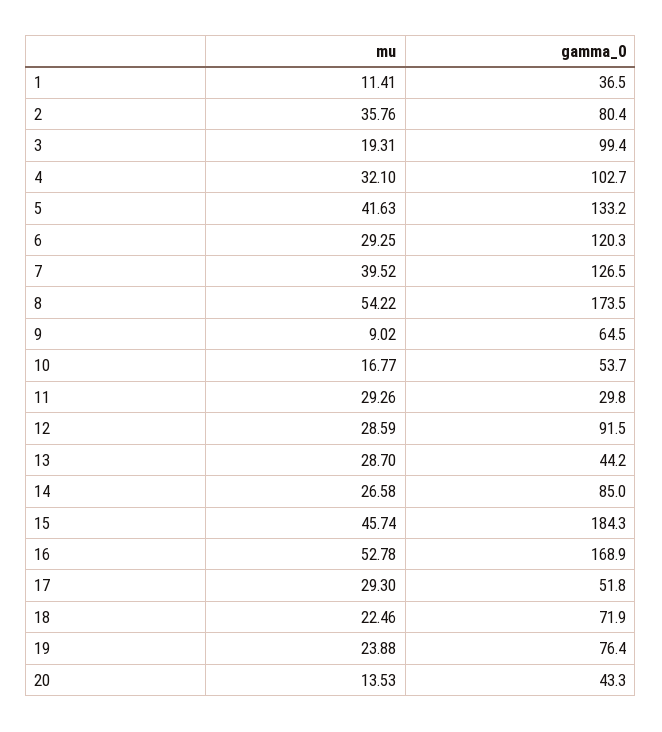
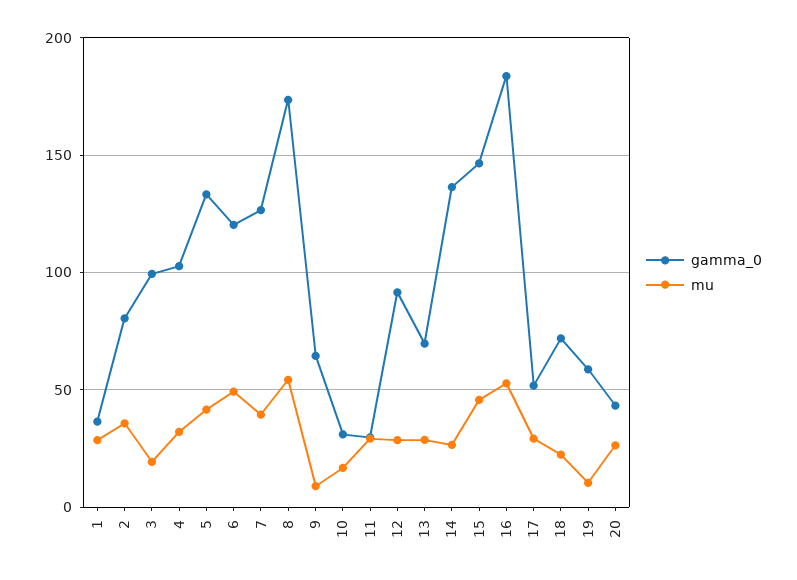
  {
    "mu": {
-     "1": 11.41,
+     "1": 30,
      "2": 35.76,
      "3": 19.31,
      "4": 32.1,
      "5": 41.63,
-     "6": 29.25,
+     "6": 50,
      "7": 39.52,
      "8": 54.22,
      "9": 9.02,
      "10": 16.77,
      "11": 29.26,
      "12": 28.59,
      "13": 28.7,
      "14": 26.58,
      "15": 45.74,
      "16": 52.78,
      "17": 29.3,
      "18": 22.46,
-     "19": 23.88,
+     "19": 10,
-     "20": 13.53
+     "20": 25
    },
    "gamma_0": {
      "1": 36.5,
      "2": 80.4,
      "3": 99.4,
      "4": 102.7,
      "5": 133.2,
      "6": 120.3,
      "7": 126.5,
      "8": 173.5,
      "9": 64.5,
-     "10": 53.7,
+     "10": 30,
      "11": 29.8,
      "12": 91.5,
-     "13": 44.2,
+     "13": 70,
-     "14": 85,
+     "14": 135,
-     "15": 184.3,
+     "15": 145,
-     "16": 168.9,
+     "16": 185,
      "17": 51.8,
      "18": 71.9,
-     "19": 76.4,
+     "19": 60,
      "20": 43.3
    }
  }

